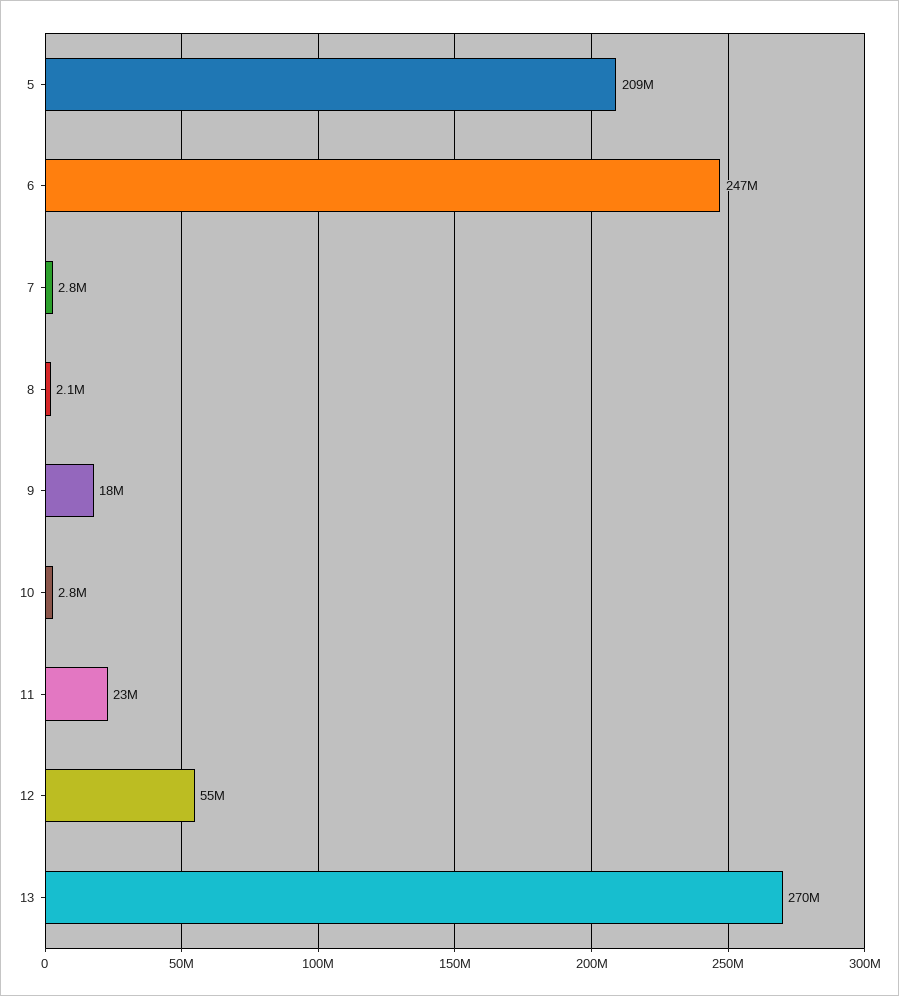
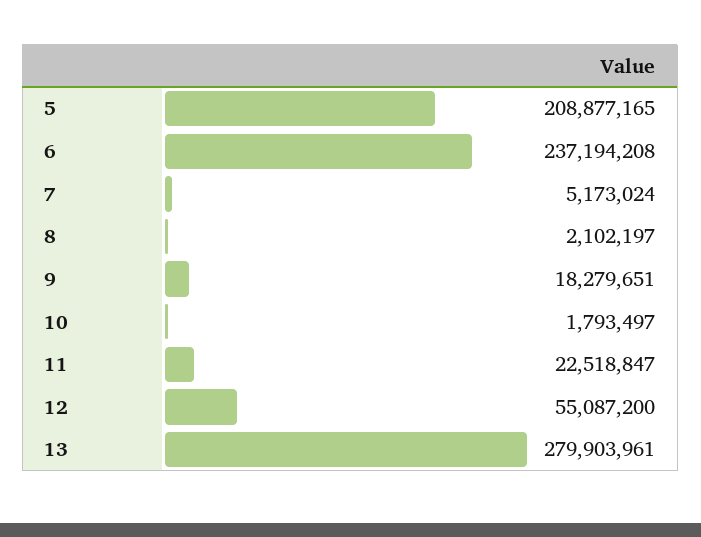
  {
    "5": 208877165,
-   "6": 247000000,
+   "6": 237194208,
-   "7": 2800000,
+   "7": 5173024,
    "8": 2102197,
    "9": 18279651,
-   "10": 2800000,
+   "10": 1793497,
    "11": 22518847,
    "12": 55087200,
-   "13": 270000000
+   "13": 279903961
  }

